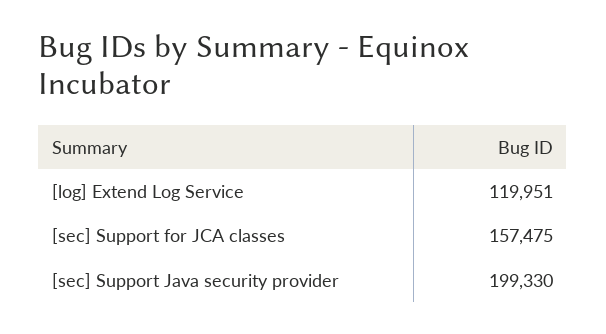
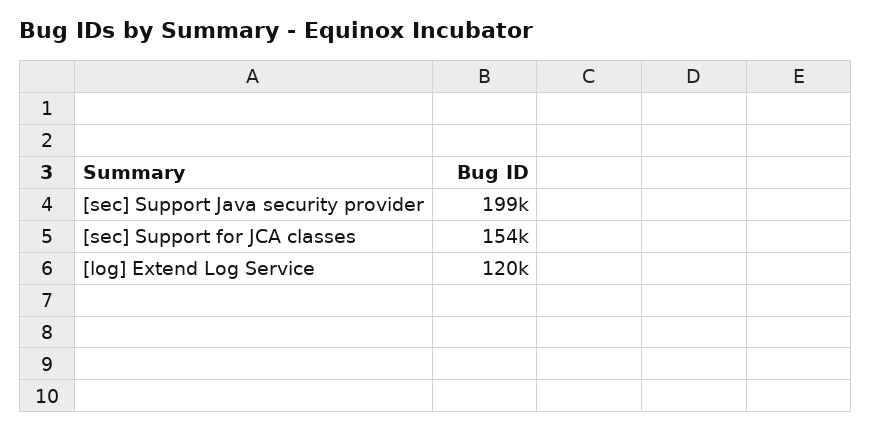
  {
    "[log] Extend Log Service": 119951,
-   "[sec] Support for JCA classes": 157475,
+   "[sec] Support for JCA classes": 154000,
    "[sec] Support Java security provider": 199330
  }

